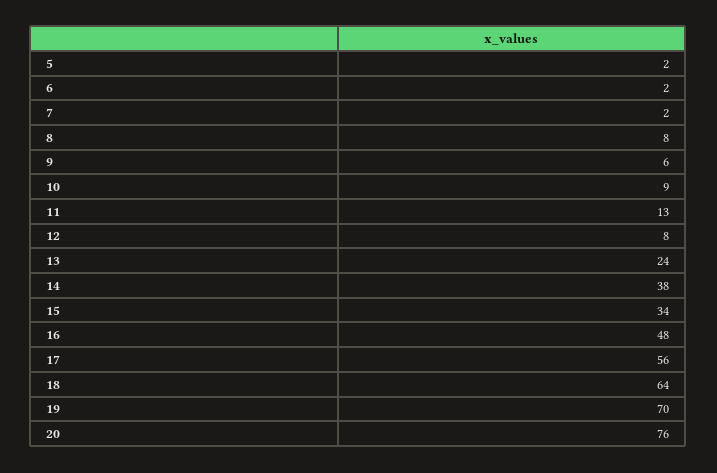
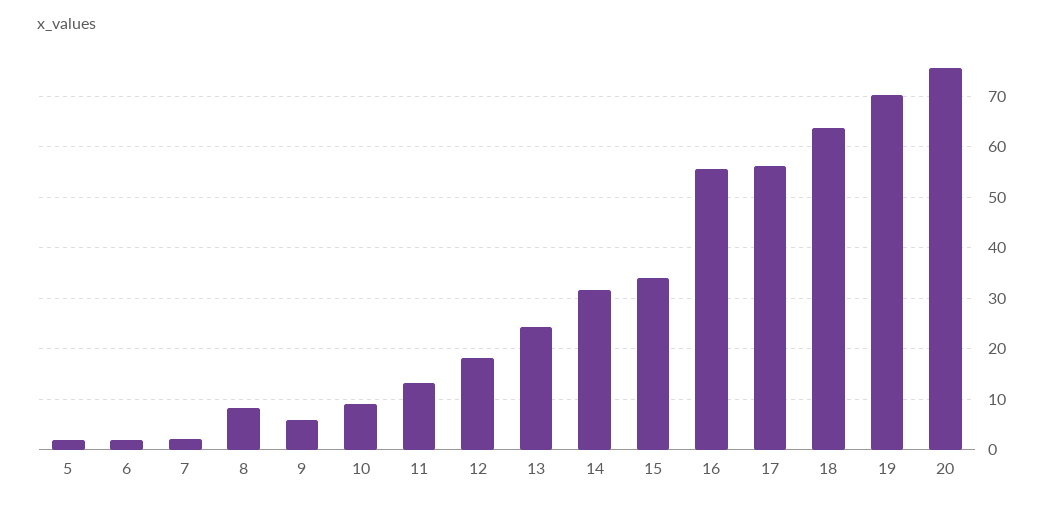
  {
    "5": 2,
    "6": 2,
    "7": 2,
    "8": 8,
    "9": 6,
    "10": 9,
    "11": 13,
-   "12": 8,
+   "12": 18,
    "13": 24,
-   "14": 38,
+   "14": 32,
    "15": 34,
-   "16": 48,
+   "16": 56,
    "17": 56,
    "18": 64,
    "19": 70,
    "20": 76
  }

